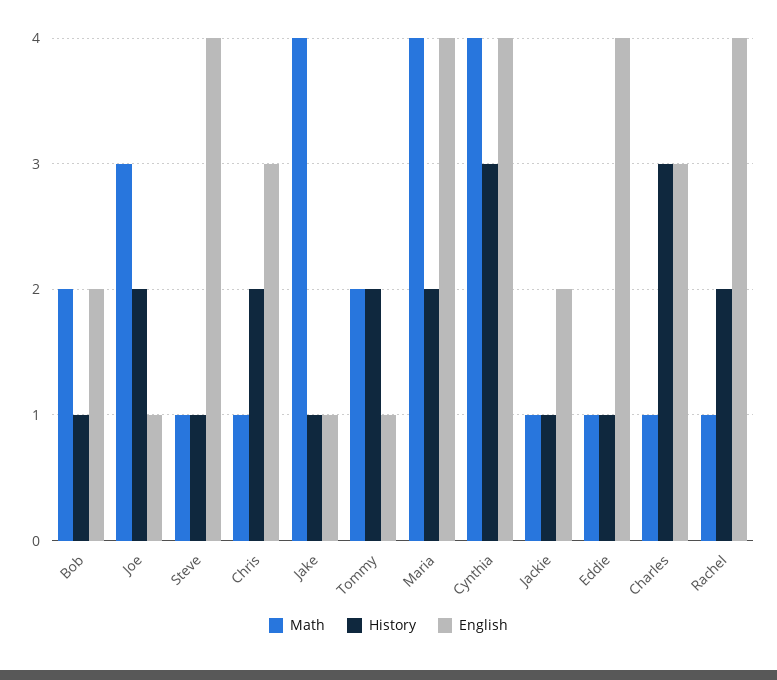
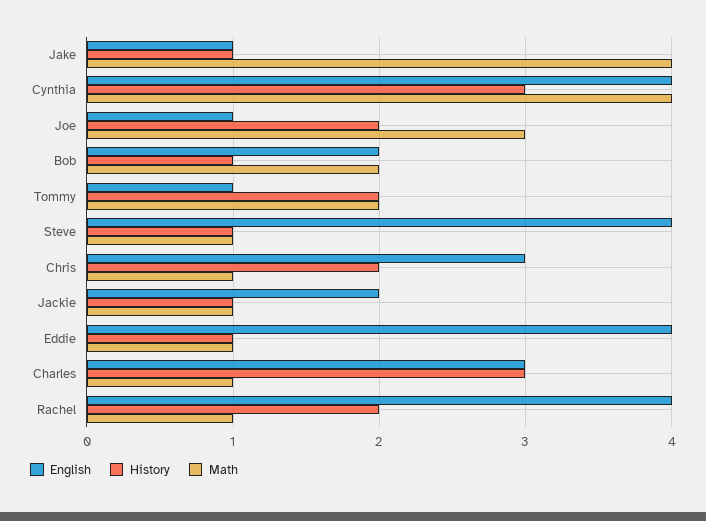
  {
    "Math": {
      "Bob": 2,
      "Joe": 3,
      "Steve": 1,
      "Chris": 1,
      "Jake": 4,
      "Tommy": 2,
-     "Maria": 4,
      "Cynthia": 4,
      "Jackie": 1,
      "Eddie": 1,
      "Charles": 1,
      "Rachel": 1
    },
    "History": {
      "Bob": 1,
      "Joe": 2,
      "Steve": 1,
      "Chris": 2,
      "Jake": 1,
      "Tommy": 2,
-     "Maria": 2,
      "Cynthia": 3,
      "Jackie": 1,
      "Eddie": 1,
      "Charles": 3,
      "Rachel": 2
    },
    "English": {
      "Bob": 2,
      "Joe": 1,
      "Steve": 4,
      "Chris": 3,
      "Jake": 1,
      "Tommy": 1,
-     "Maria": 4,
      "Cynthia": 4,
      "Jackie": 2,
      "Eddie": 4,
      "Charles": 3,
      "Rachel": 4
    }
  }

